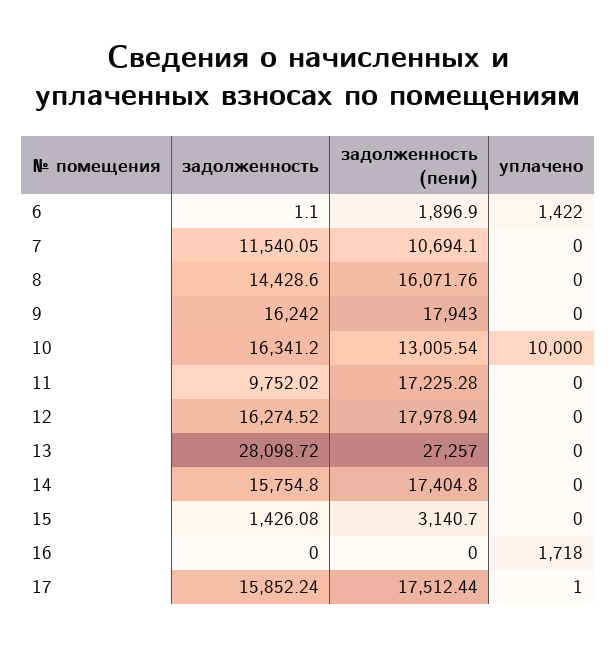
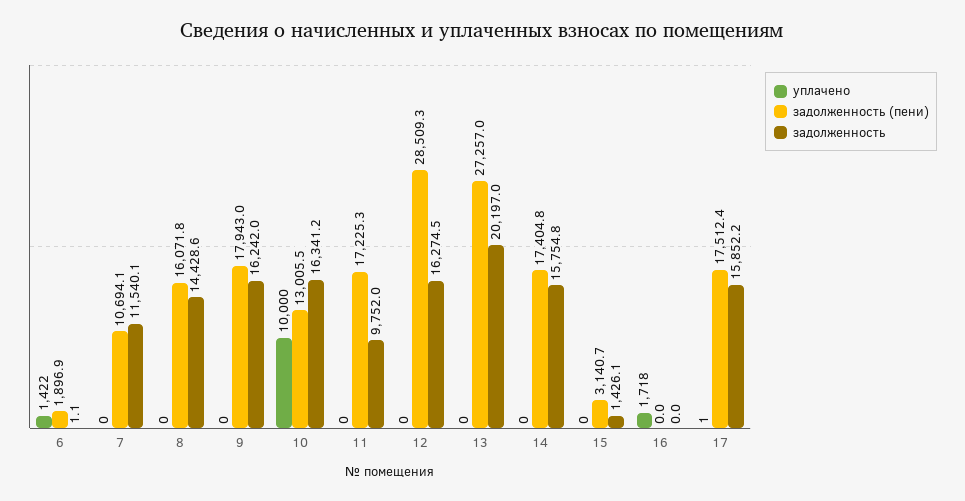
  {
    "задолженность": {
      "6": 1.1,
      "7": 11540.05,
      "8": 14428.6,
      "9": 16242,
      "10": 16341.2,
      "11": 9752.02,
      "12": 16274.52,
-     "13": 28098.72,
+     "13": 20197,
      "14": 15754.8,
      "15": 1426.08,
      "16": 0,
      "17": 15852.24
    },
    "задолженность (пени)": {
      "6": 1896.9,
      "7": 10694.1,
      "8": 16071.76,
      "9": 17943,
      "10": 13005.54,
      "11": 17225.28,
-     "12": 17978.94,
+     "12": 28509.3,
      "13": 27257,
      "14": 17404.8,
      "15": 3140.7,
      "16": 0,
      "17": 17512.44
    },
    "уплачено": {
      "6": 1422,
      "7": 0,
      "8": 0,
      "9": 0,
      "10": 10000,
      "11": 0,
      "12": 0,
      "13": 0,
      "14": 0,
      "15": 0,
      "16": 1718,
      "17": 1
    }
  }

